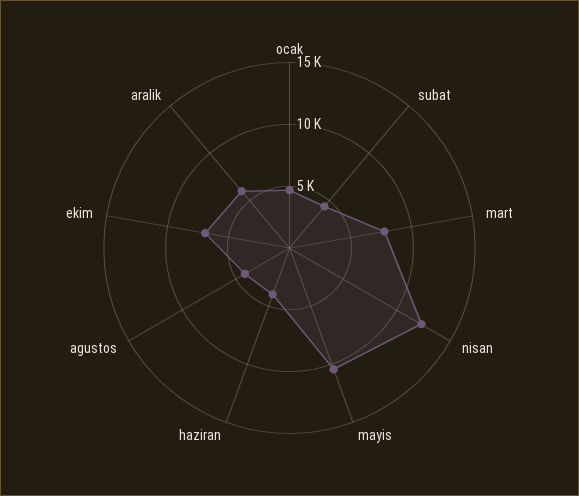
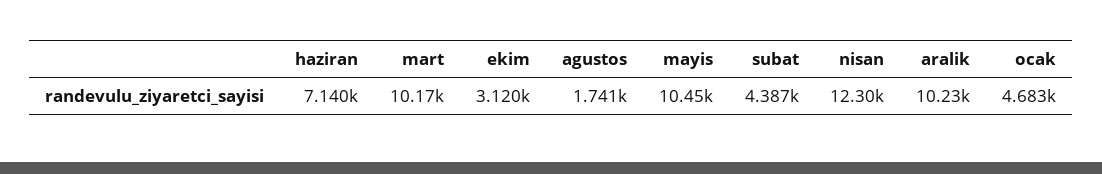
  {
    "ocak": 4683,
    "subat": 4387,
-   "mart": 8000,
+   "mart": 10170,
    "nisan": 12300,
    "mayis": 10450,
-   "haziran": 4000,
+   "haziran": 7140,
-   "agustos": 4000,
+   "agustos": 1741,
-   "ekim": 7000,
+   "ekim": 3120,
-   "aralik": 6000
+   "aralik": 10230
  }

